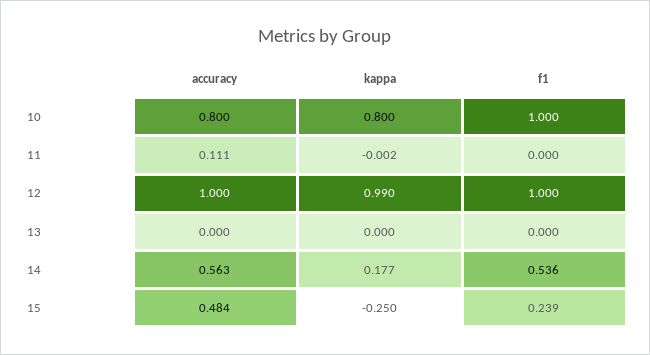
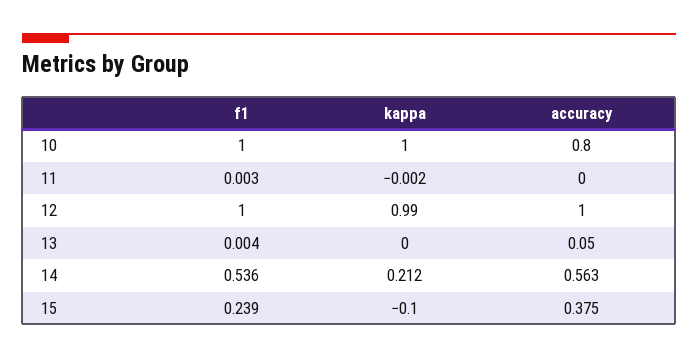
  {
    "accuracy": {
      "10": 0.8,
-     "11": 0.111,
+     "11": 0,
      "12": 1,
-     "13": 0,
+     "13": 0.05,
      "14": 0.563,
-     "15": 0.484
+     "15": 0.375
    },
    "kappa": {
-     "10": 0.8,
+     "10": 1,
      "11": -0.002,
      "12": 0.99,
      "13": 0,
-     "14": 0.177,
+     "14": 0.212,
-     "15": -0.25
+     "15": -0.1
    },
    "f1": {
      "10": 1,
-     "11": 0,
+     "11": 0.003,
      "12": 1,
-     "13": 0,
+     "13": 0.004,
      "14": 0.536,
      "15": 0.239
    }
  }

